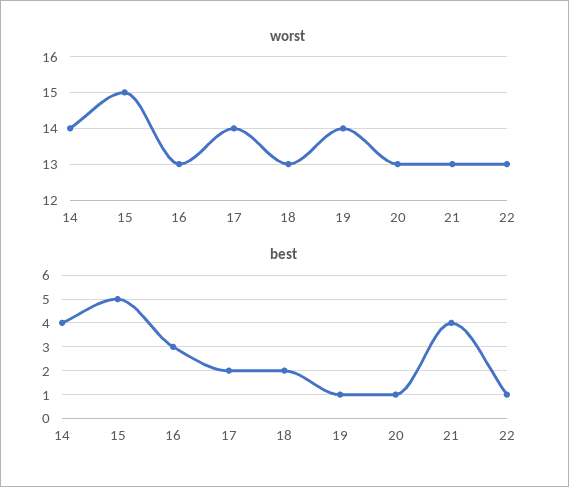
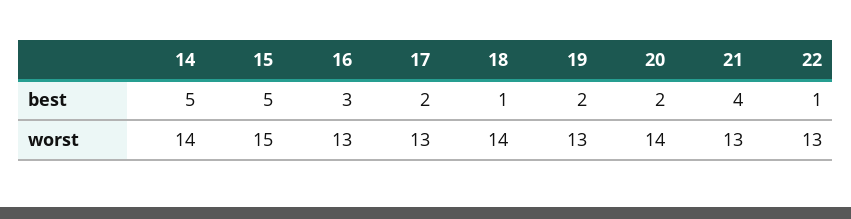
  {
    "worst": {
      "14": 14,
      "15": 15,
      "16": 13,
-     "17": 14,
+     "17": 13,
-     "18": 13,
+     "18": 14,
-     "19": 14,
+     "19": 13,
-     "20": 13,
+     "20": 14,
      "21": 13,
      "22": 13
    },
    "best": {
-     "14": 4,
+     "14": 5,
      "15": 5,
      "16": 3,
      "17": 2,
-     "18": 2,
+     "18": 1,
-     "19": 1,
+     "19": 2,
-     "20": 1,
+     "20": 2,
      "21": 4,
      "22": 1
    }
  }

